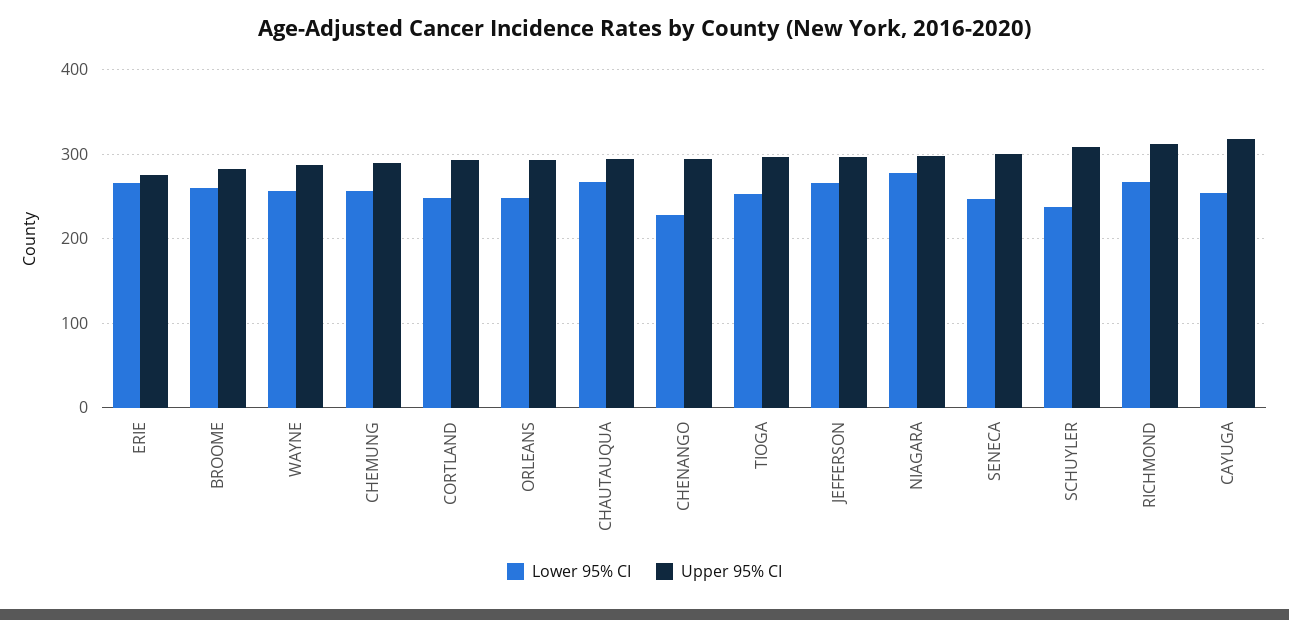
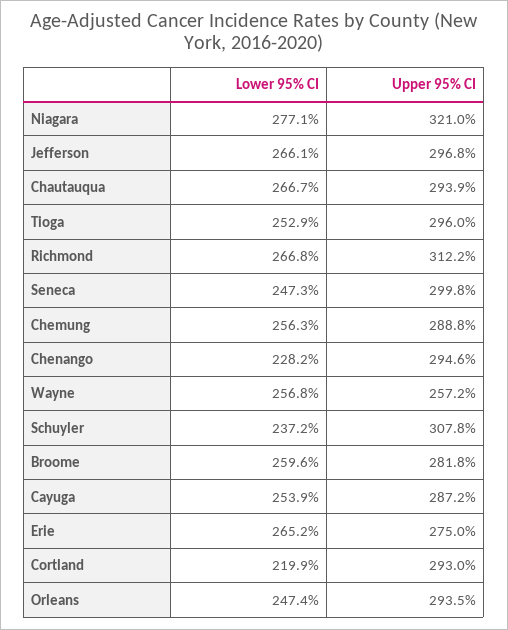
  {
    "Lower 95% CI": {
      "ERIE": 265.2,
      "BROOME": 259.6,
      "WAYNE": 256.8,
      "CHEMUNG": 256.3,
-     "CORTLAND": 250,
+     "CORTLAND": 219.9,
      "ORLEANS": 247.4,
      "CHAUTAUQUA": 266.7,
      "CHENANGO": 228.2,
      "TIOGA": 252.9,
      "JEFFERSON": 266.1,
      "NIAGARA": 277.1,
      "SENECA": 247.3,
      "SCHUYLER": 237.2,
      "RICHMOND": 266.8,
      "CAYUGA": 253.9
    },
    "Upper 95% CI": {
      "ERIE": 275,
      "BROOME": 281.8,
-     "WAYNE": 290,
+     "WAYNE": 257.2,
      "CHEMUNG": 288.8,
      "CORTLAND": 293,
      "ORLEANS": 293.5,
      "CHAUTAUQUA": 293.9,
      "CHENANGO": 294.6,
      "TIOGA": 296,
      "JEFFERSON": 296.8,
-     "NIAGARA": 300,
+     "NIAGARA": 321,
      "SENECA": 299.8,
      "SCHUYLER": 307.8,
      "RICHMOND": 312.2,
-     "CAYUGA": 320
+     "CAYUGA": 287.2
    }
  }

